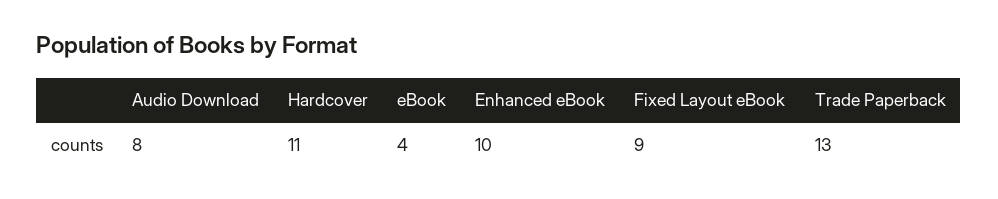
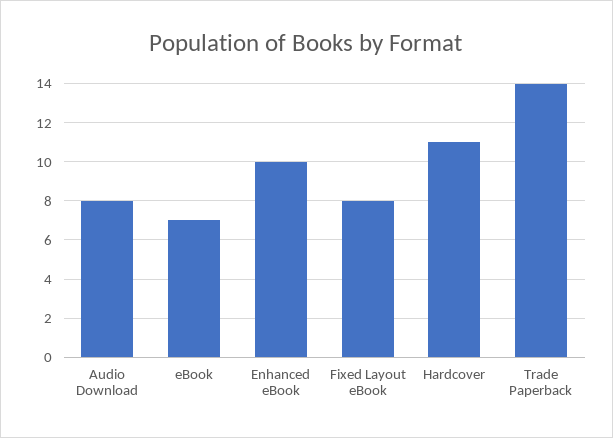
  {
    "Audio Download": 8,
    "Hardcover": 11,
-   "eBook": 4,
+   "eBook": 7,
    "Enhanced eBook": 10,
-   "Fixed Layout eBook": 9,
+   "Fixed Layout eBook": 8,
-   "Trade Paperback": 13
+   "Trade Paperback": 14
  }

